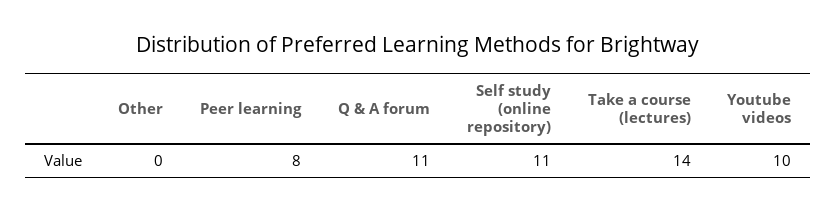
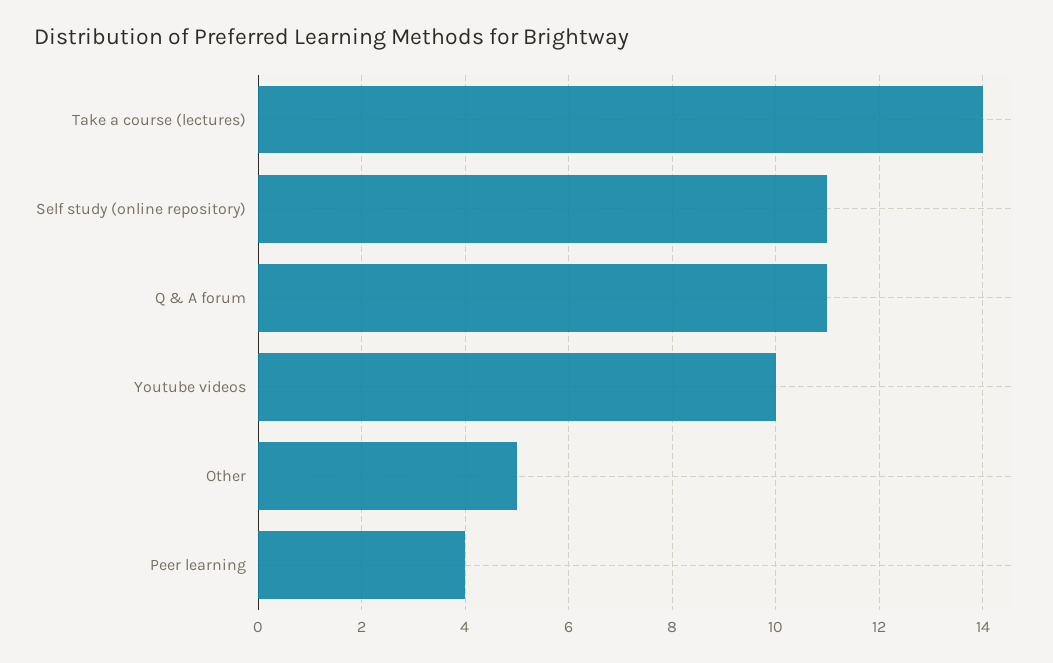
  {
-   "Other": 0,
+   "Other": 5,
-   "Peer learning": 8,
+   "Peer learning": 4,
    "Q & A forum": 11,
    "Self study (online repository)": 11,
    "Take a course (lectures)": 14,
    "Youtube videos": 10
  }

